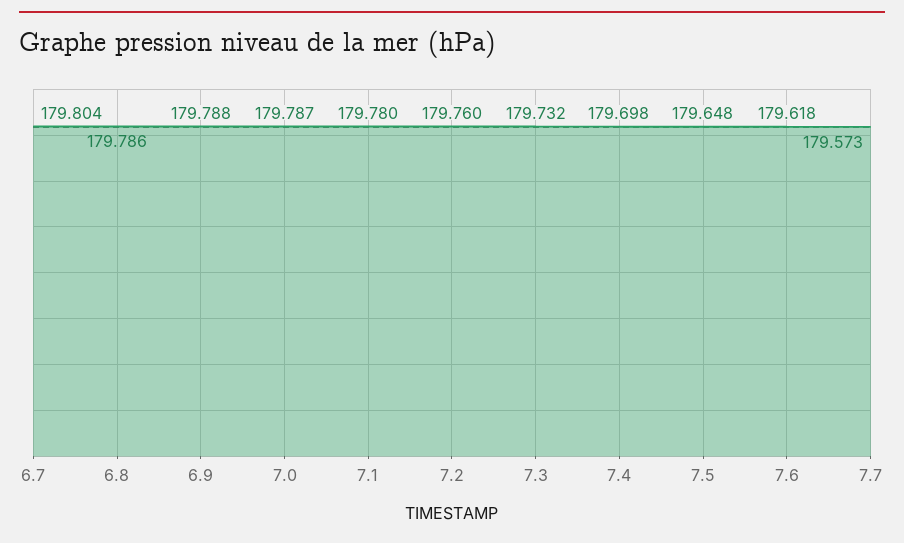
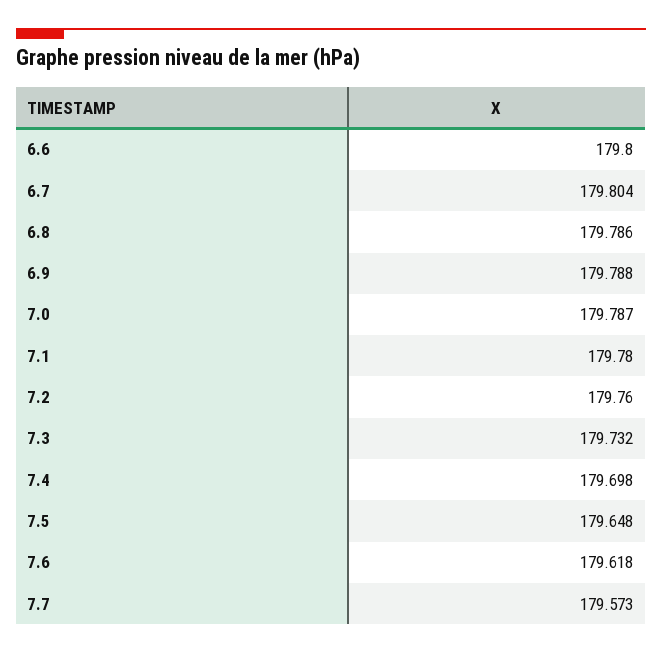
  {
    "6.7": 179.804,
    "6.8": 179.786,
    "6.9": 179.788,
    "7.0": 179.787,
    "7.1": 179.78,
    "7.2": 179.76,
    "7.3": 179.732,
    "7.4": 179.698,
    "7.5": 179.648,
    "7.6": 179.618,
-   "7.7": 179.573
+   "7.7": 179.573,
+   "6.6": 179.8
  }

